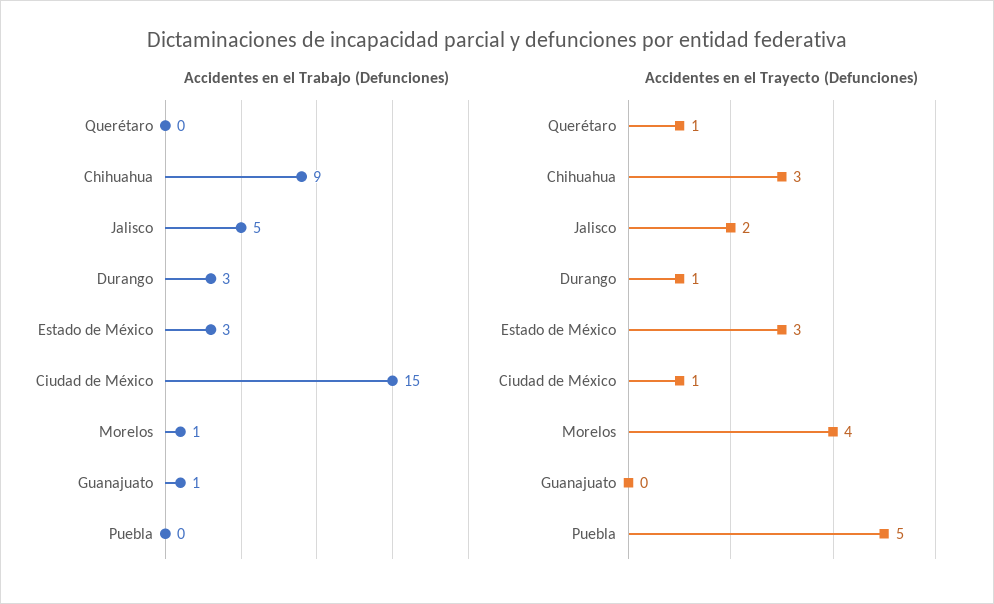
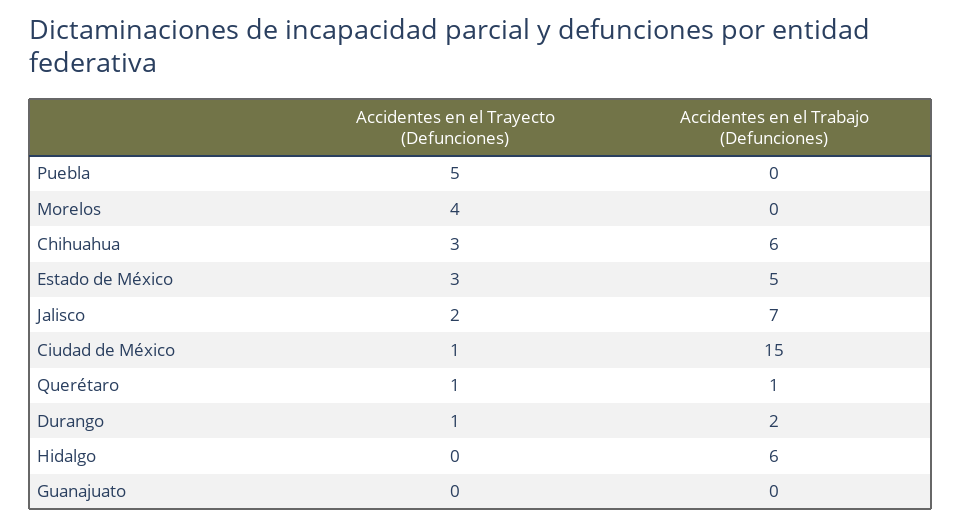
  {
    "Accidentes en el Trabajo (Defunciones)": {
-     "Querétaro": 0,
+     "Querétaro": 1,
-     "Chihuahua": 9,
+     "Chihuahua": 6,
-     "Jalisco": 5,
+     "Jalisco": 7,
-     "Durango": 3,
+     "Durango": 2,
-     "Estado de México": 3,
+     "Estado de México": 5,
      "Ciudad de México": 15,
-     "Morelos": 1,
+     "Morelos": 0,
-     "Guanajuato": 1,
+     "Guanajuato": 0,
-     "Puebla": 0
+     "Puebla": 0,
+     "Hidalgo": 6
    },
    "Accidentes en el Trayecto (Defunciones)": {
      "Querétaro": 1,
      "Chihuahua": 3,
      "Jalisco": 2,
      "Durango": 1,
      "Estado de México": 3,
      "Ciudad de México": 1,
      "Morelos": 4,
      "Guanajuato": 0,
-     "Puebla": 5
+     "Puebla": 5,
+     "Hidalgo": 0
    }
  }

